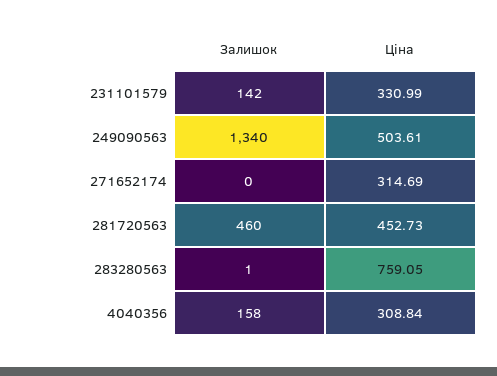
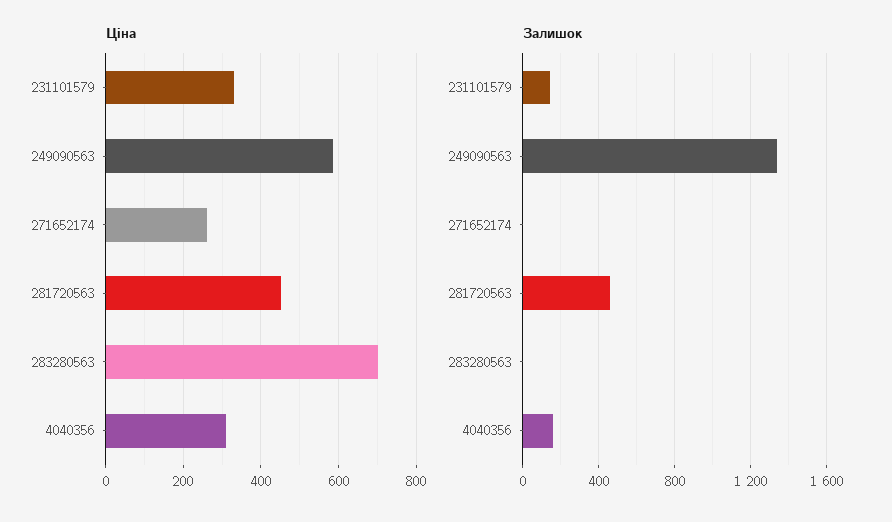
  {
    "Залишок": {
      "231101579": 142,
      "249090563": 1340,
      "271652174": 0,
      "281720563": 460,
      "283280563": 1,
      "4040356": 158
    },
    "Ціна": {
      "231101579": 330.99,
-     "249090563": 503.61,
+     "249090563": 580,
-     "271652174": 314.69,
+     "271652174": 260,
      "281720563": 452.73,
-     "283280563": 759.05,
+     "283280563": 700,
      "4040356": 308.84
    }
  }

